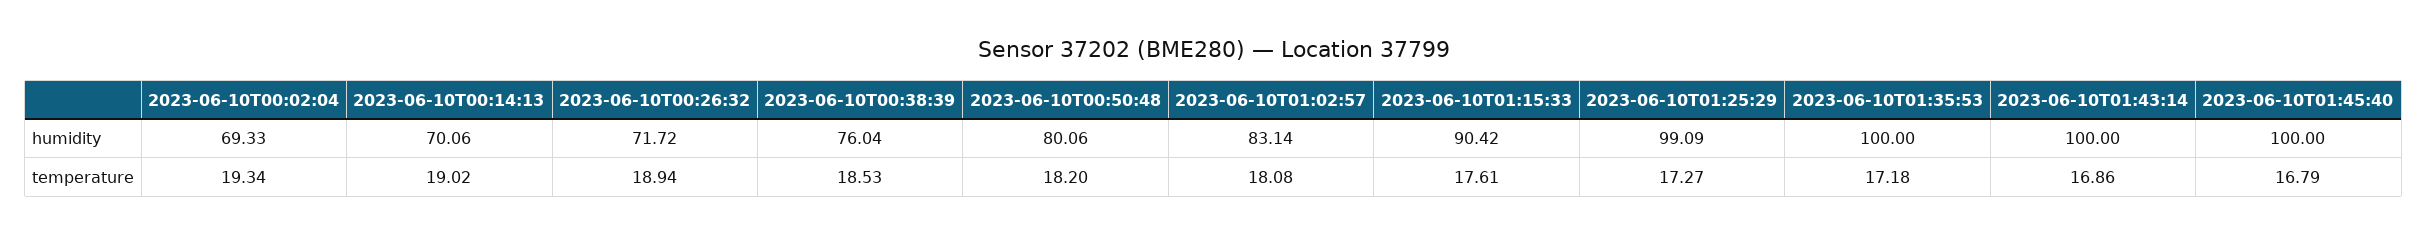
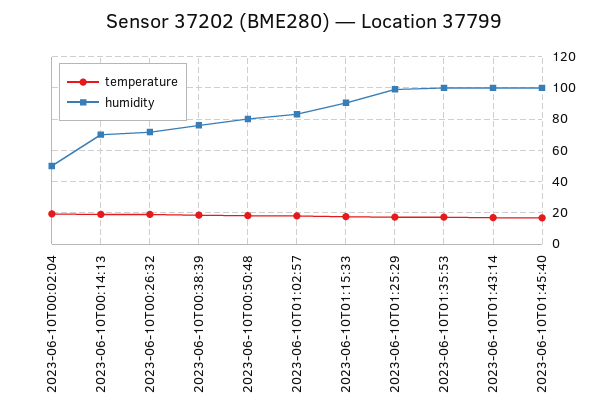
  {
    "humidity": {
-     "2023-06-10T00:02:04": 69.33,
+     "2023-06-10T00:02:04": 50,
      "2023-06-10T00:14:13": 70.06,
      "2023-06-10T00:26:32": 71.72,
      "2023-06-10T00:38:39": 76.04,
      "2023-06-10T00:50:48": 80.06,
      "2023-06-10T01:02:57": 83.14,
      "2023-06-10T01:15:33": 90.42,
      "2023-06-10T01:25:29": 99.09,
      "2023-06-10T01:35:53": 100,
      "2023-06-10T01:43:14": 100,
      "2023-06-10T01:45:40": 100
    },
    "temperature": {
      "2023-06-10T00:02:04": 19.34,
      "2023-06-10T00:14:13": 19.02,
      "2023-06-10T00:26:32": 18.94,
      "2023-06-10T00:38:39": 18.53,
      "2023-06-10T00:50:48": 18.2,
      "2023-06-10T01:02:57": 18.08,
      "2023-06-10T01:15:33": 17.61,
      "2023-06-10T01:25:29": 17.27,
      "2023-06-10T01:35:53": 17.18,
      "2023-06-10T01:43:14": 16.86,
      "2023-06-10T01:45:40": 16.79
    }
  }

